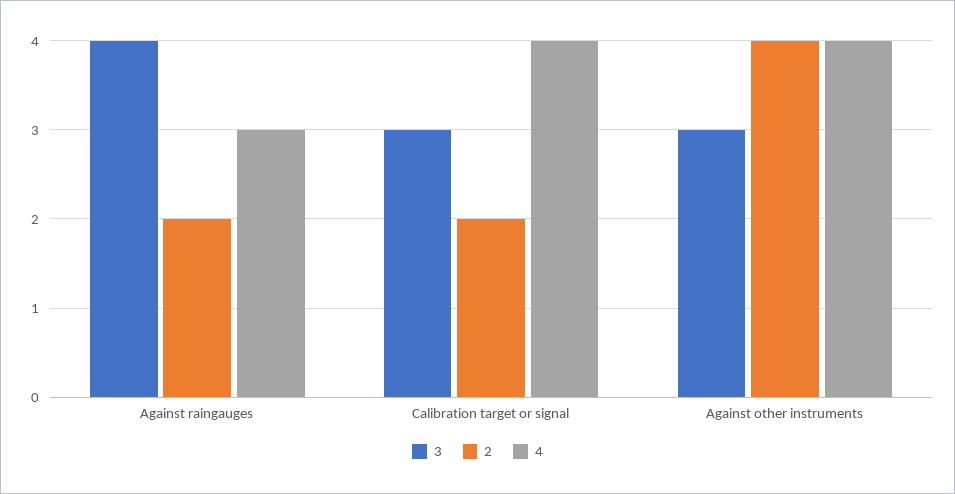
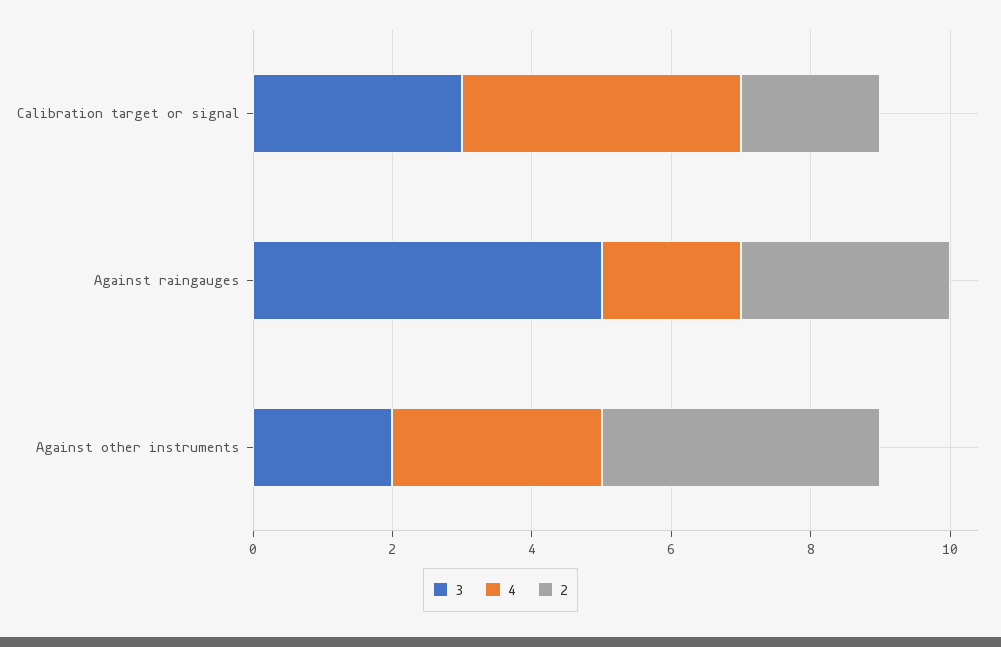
  {
    "3": {
-     "Against raingauges": 4,
+     "Against raingauges": 5,
      "Calibration target or signal": 3,
-     "Against other instruments": 3
+     "Against other instruments": 2
    },
    "2": {
-     "Against raingauges": 2,
+     "Against raingauges": 3,
      "Calibration target or signal": 2,
      "Against other instruments": 4
    },
    "4": {
-     "Against raingauges": 3,
+     "Against raingauges": 2,
      "Calibration target or signal": 4,
-     "Against other instruments": 4
+     "Against other instruments": 3
    }
  }

